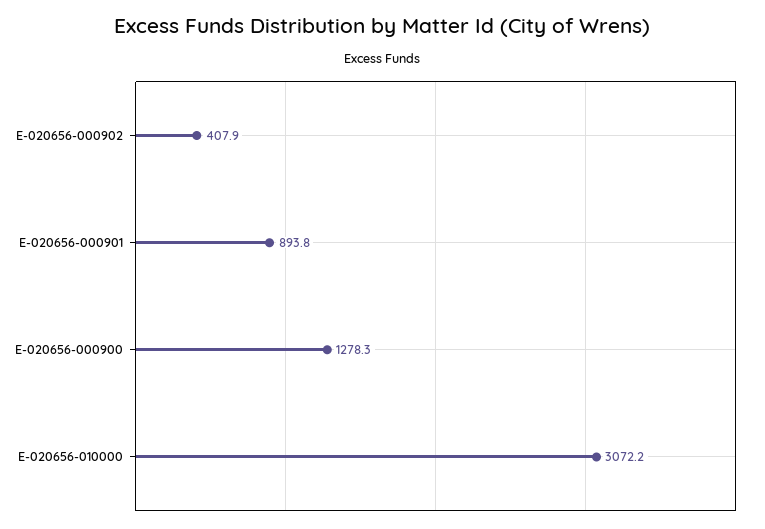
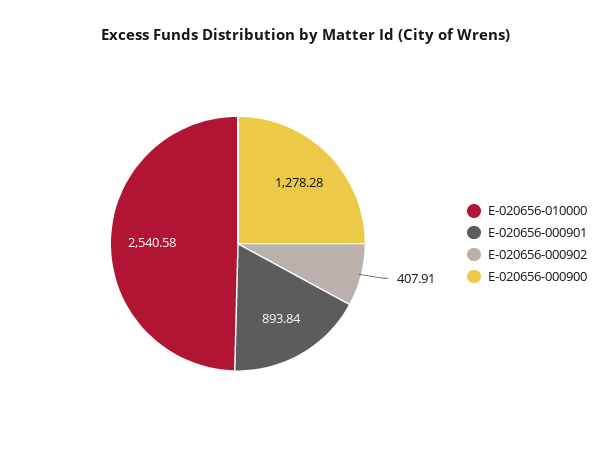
  {
    "E-020656-000902": 407.91,
    "E-020656-000901": 893.84,
    "E-020656-000900": 1278.28,
-   "E-020656-010000": 3072.2
+   "E-020656-010000": 2540.58
  }

